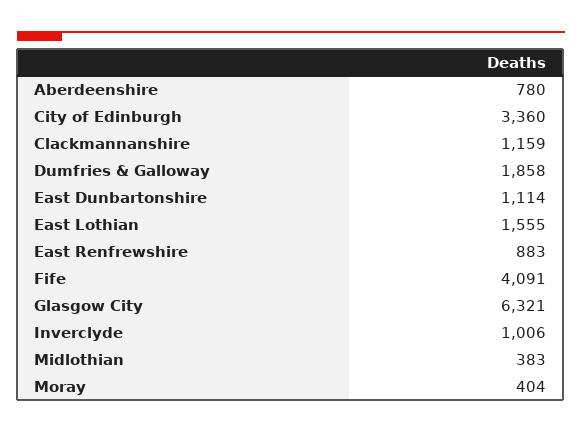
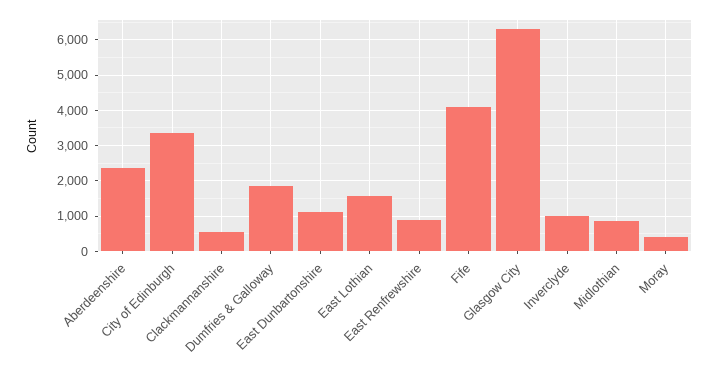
  {
-   "Aberdeenshire": 780,
+   "Aberdeenshire": 2400,
    "City of Edinburgh": 3360,
-   "Clackmannanshire": 1159,
+   "Clackmannanshire": 600,
    "Dumfries & Galloway": 1858,
    "East Dunbartonshire": 1114,
    "East Lothian": 1555,
    "East Renfrewshire": 883,
    "Fife": 4091,
    "Glasgow City": 6321,
    "Inverclyde": 1006,
-   "Midlothian": 383,
+   "Midlothian": 800,
    "Moray": 404
  }

